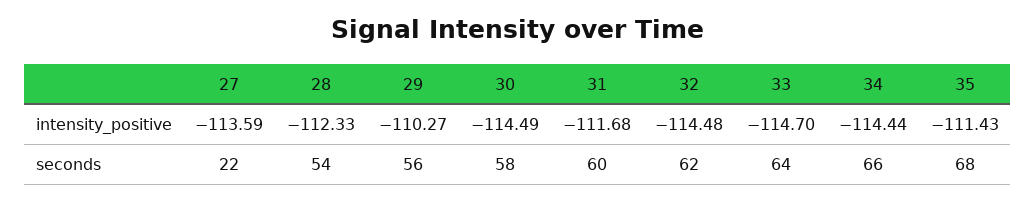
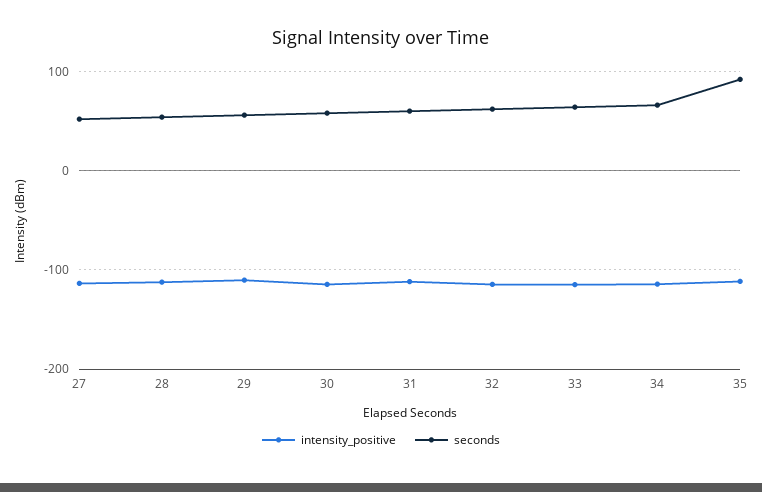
  {
    "intensity_positive": {
      "27": -113.59,
      "28": -112.33,
      "29": -110.27,
      "30": -114.49,
      "31": -111.68,
      "32": -114.48,
      "33": -114.7,
      "34": -114.44,
      "35": -111.43
    },
    "seconds": {
-     "27": 22,
+     "27": 50,
      "28": 54,
      "29": 56,
      "30": 58,
      "31": 60,
      "32": 62,
      "33": 64,
      "34": 66,
-     "35": 68
+     "35": 90
    }
  }

